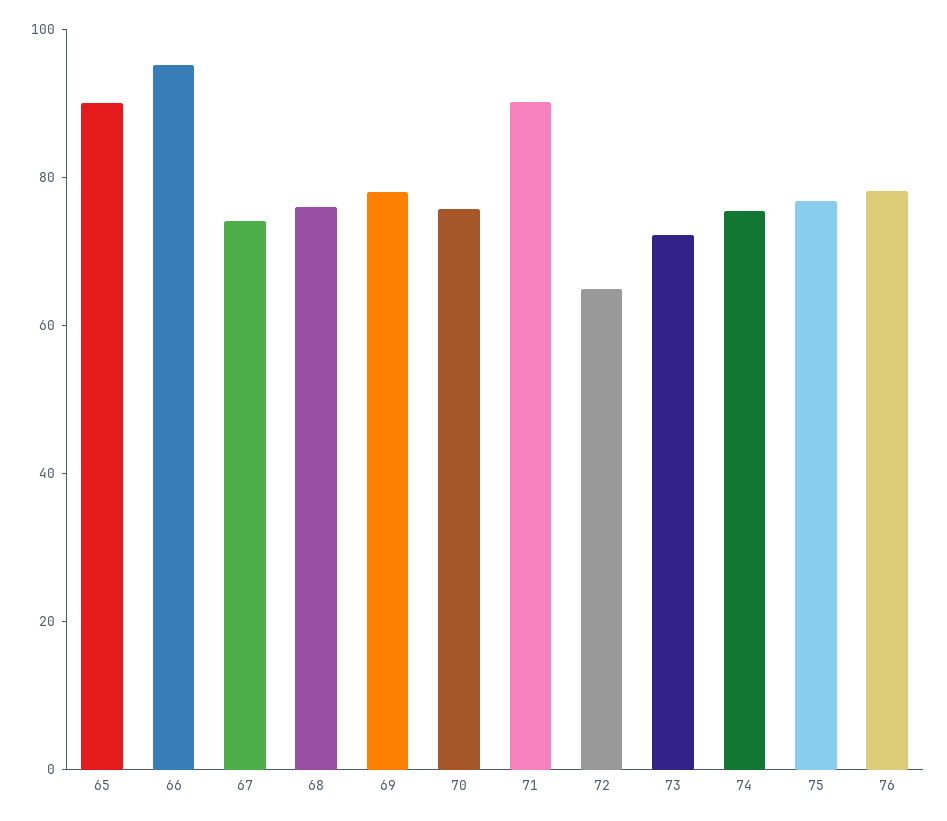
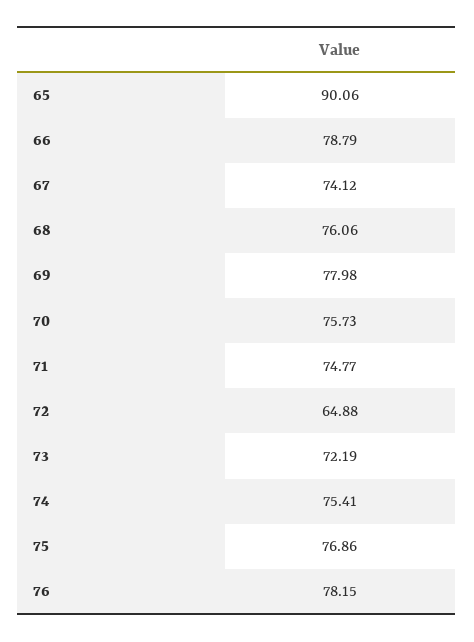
  {
    "65": 90.06,
-   "66": 95,
+   "66": 78.79,
    "67": 74.12,
    "68": 76.06,
    "69": 77.98,
    "70": 75.73,
-   "71": 90,
+   "71": 74.77,
    "72": 64.88,
    "73": 72.19,
    "74": 75.41,
    "75": 76.86,
    "76": 78.15
  }

